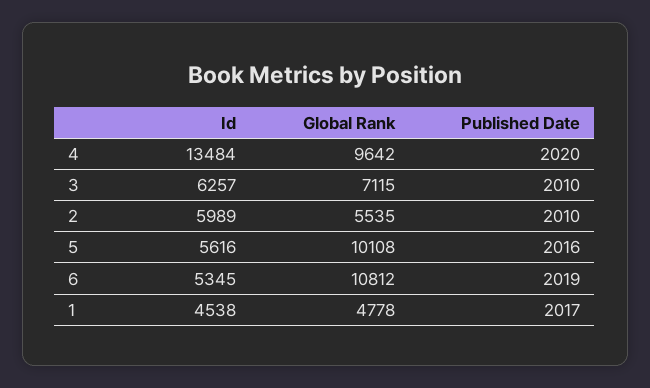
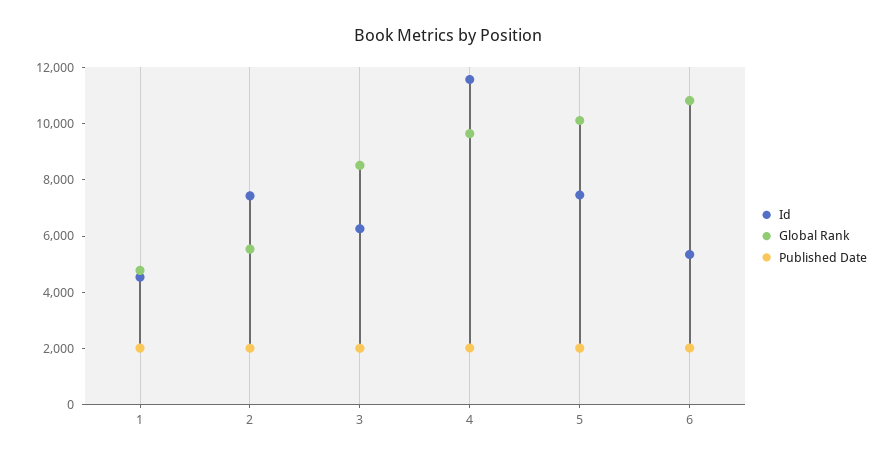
  {
    "Id": {
-     "4": 13484,
+     "4": 11500,
      "3": 6257,
-     "2": 5989,
+     "2": 7500,
-     "5": 5616,
+     "5": 7500,
      "6": 5345,
      "1": 4538
    },
    "Global Rank": {
      "4": 9642,
-     "3": 7115,
+     "3": 8500,
      "2": 5535,
      "5": 10108,
      "6": 10812,
      "1": 4778
    },
    "Published Date": {
      "4": 2020,
      "3": 2010,
      "2": 2010,
      "5": 2016,
      "6": 2019,
      "1": 2017
    }
  }

